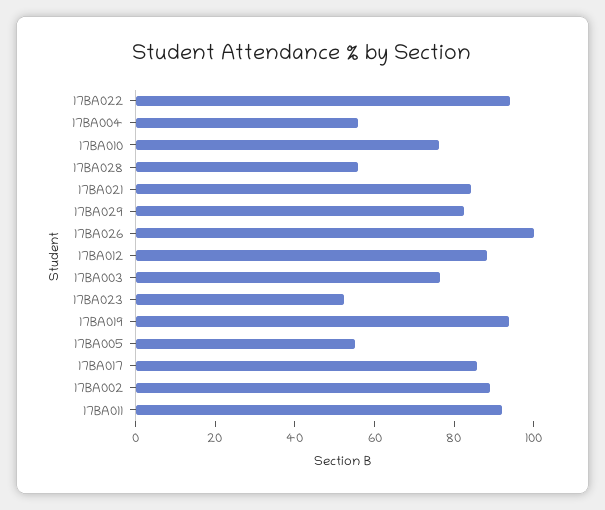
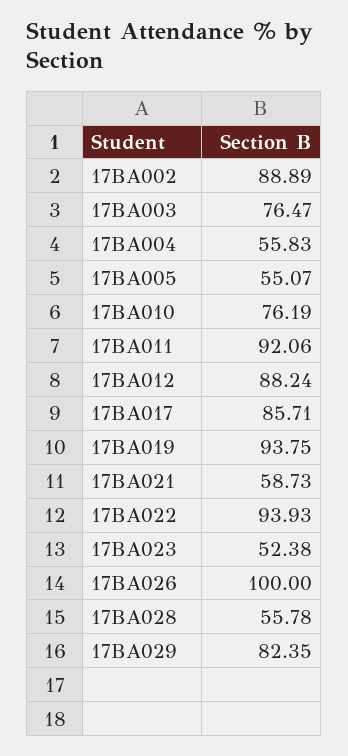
  {
    "17BA022": 93.93,
    "17BA004": 55.83,
    "17BA010": 76.19,
    "17BA028": 55.78,
-   "17BA021": 85,
+   "17BA021": 58.73,
    "17BA029": 82.35,
    "17BA026": 100,
    "17BA012": 88.24,
    "17BA003": 76.47,
    "17BA023": 52.38,
    "17BA019": 93.75,
    "17BA005": 55.07,
    "17BA017": 85.71,
    "17BA002": 88.89,
    "17BA011": 92.06
  }

